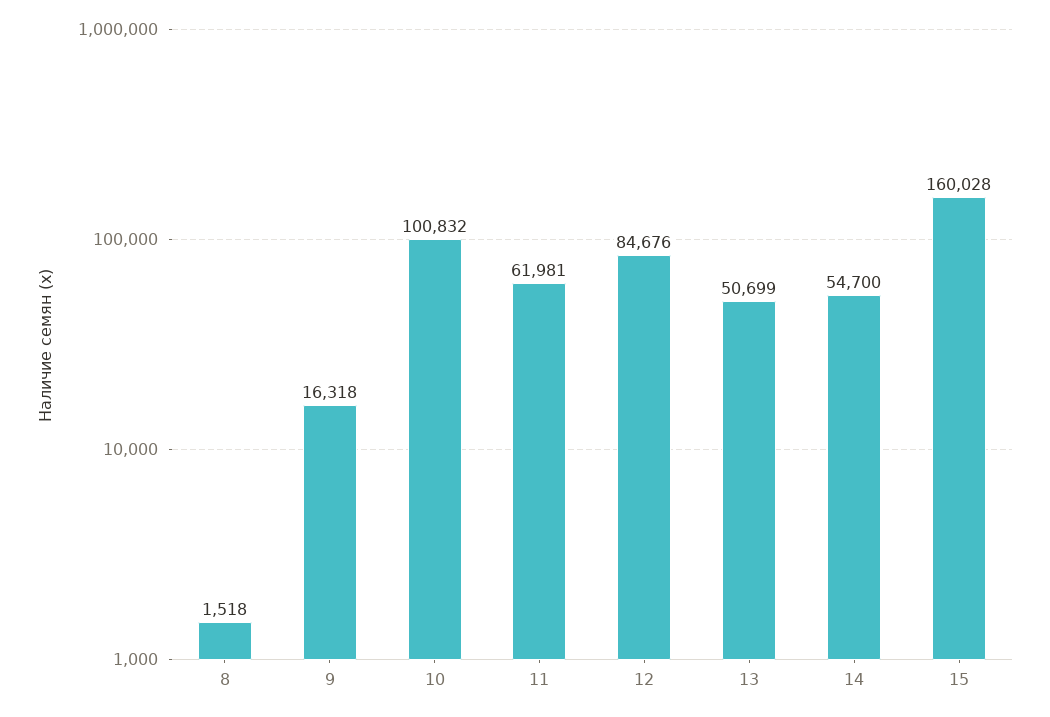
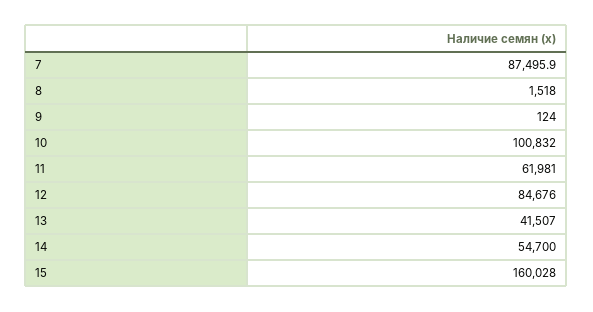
  {
    "8": 1518,
-   "9": 16318,
+   "9": 124,
    "10": 100832,
    "11": 61981,
    "12": 84676,
-   "13": 50699,
+   "13": 41507,
    "14": 54700,
-   "15": 160028
+   "15": 160028,
+   "7": 87495.9
  }

